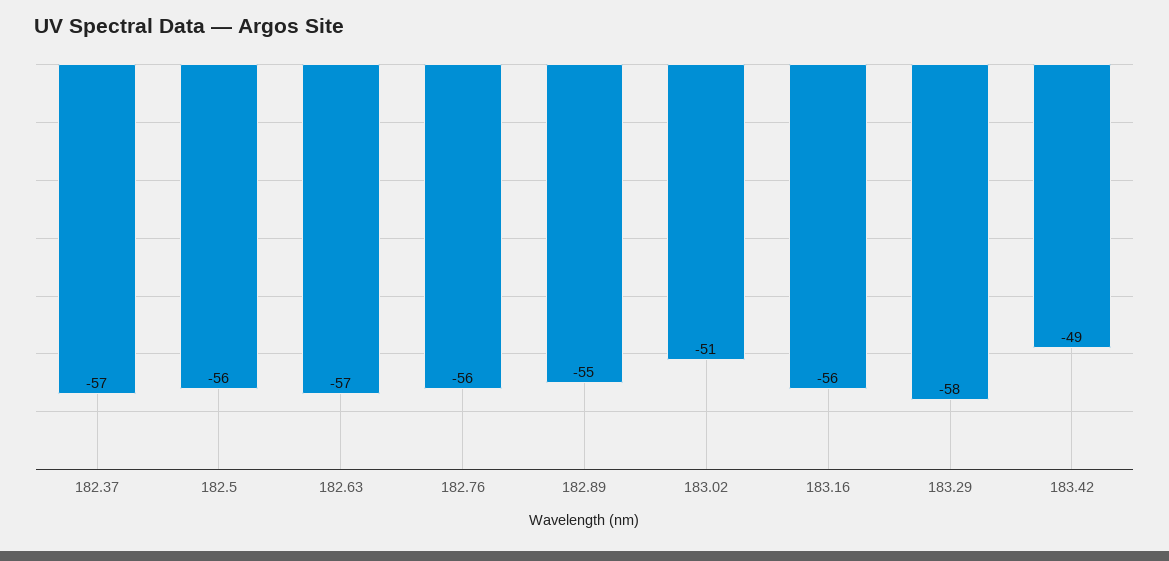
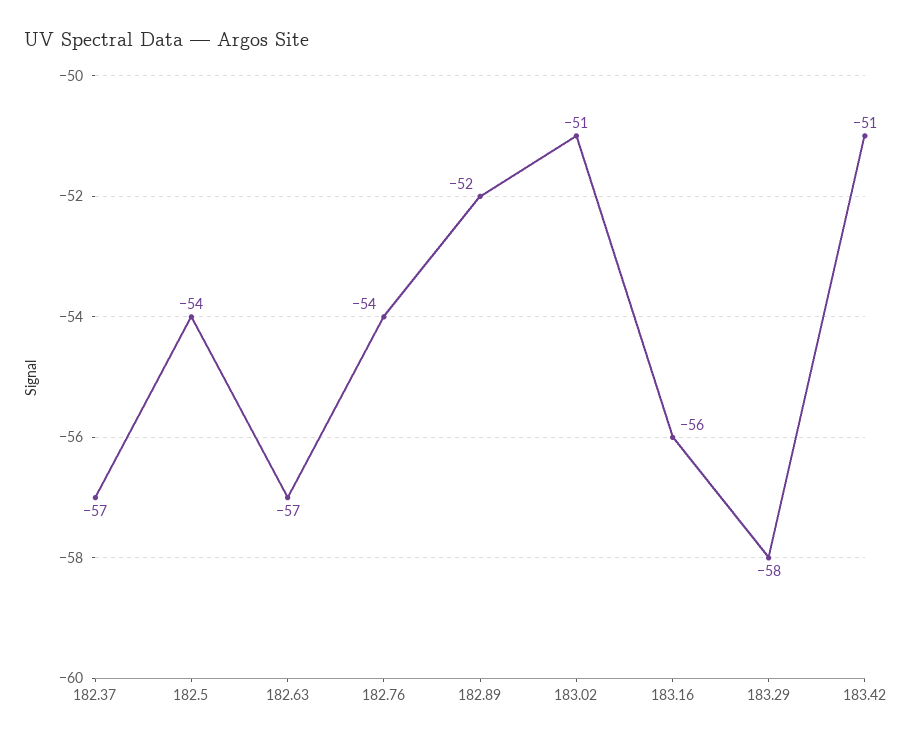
  {
    "182.37": -57,
-   "182.5": -56,
+   "182.5": -54,
    "182.63": -57,
-   "182.76": -56,
+   "182.76": -54,
-   "182.89": -55,
+   "182.89": -52,
    "183.02": -51,
    "183.16": -56,
    "183.29": -58,
-   "183.42": -49
+   "183.42": -51
  }

